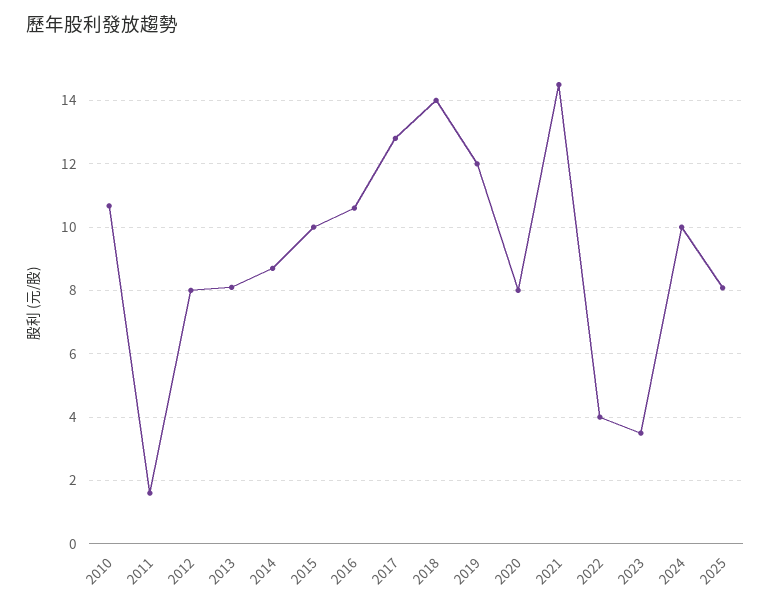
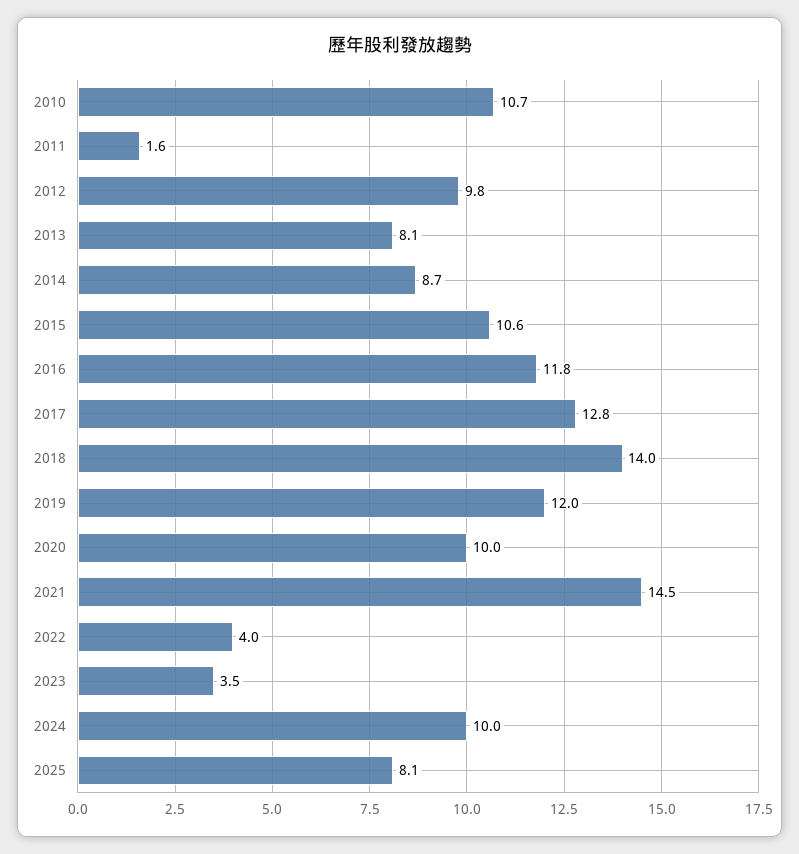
  {
    "2010": 10.7,
    "2011": 1.6,
-   "2012": 8,
+   "2012": 9.8,
    "2013": 8.1,
    "2014": 8.7,
-   "2015": 10,
+   "2015": 10.6,
-   "2016": 10.6,
+   "2016": 11.8,
    "2017": 12.8,
    "2018": 14,
    "2019": 12,
-   "2020": 8,
+   "2020": 10,
    "2021": 14.5,
    "2022": 4,
    "2023": 3.5,
    "2024": 10,
    "2025": 8.1
  }

